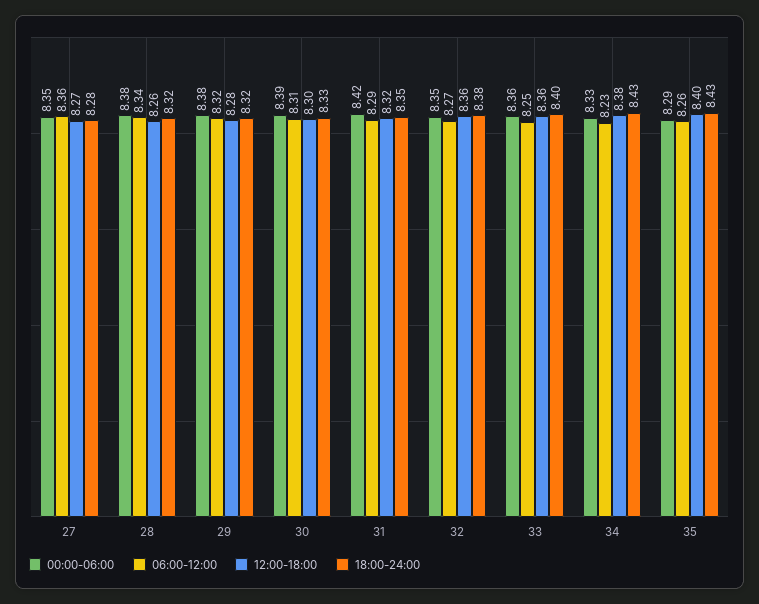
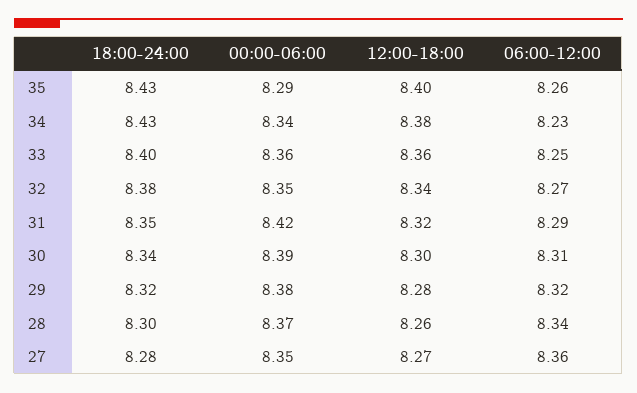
  {
    "00:00-06:00": {
      "27": 8.35,
-     "28": 8.38,
+     "28": 8.37,
      "29": 8.38,
      "30": 8.39,
      "31": 8.42,
      "32": 8.35,
      "33": 8.36,
-     "34": 8.33,
+     "34": 8.34,
      "35": 8.29
    },
    "06:00-12:00": {
      "27": 8.36,
      "28": 8.34,
      "29": 8.32,
      "30": 8.31,
      "31": 8.29,
      "32": 8.27,
      "33": 8.25,
      "34": 8.23,
      "35": 8.26
    },
    "12:00-18:00": {
      "27": 8.27,
      "28": 8.26,
      "29": 8.28,
      "30": 8.3,
      "31": 8.32,
-     "32": 8.36,
+     "32": 8.34,
      "33": 8.36,
      "34": 8.38,
      "35": 8.4
    },
    "18:00-24:00": {
      "27": 8.28,
-     "28": 8.32,
+     "28": 8.3,
      "29": 8.32,
-     "30": 8.33,
+     "30": 8.34,
      "31": 8.35,
      "32": 8.38,
      "33": 8.4,
      "34": 8.43,
      "35": 8.43
    }
  }

